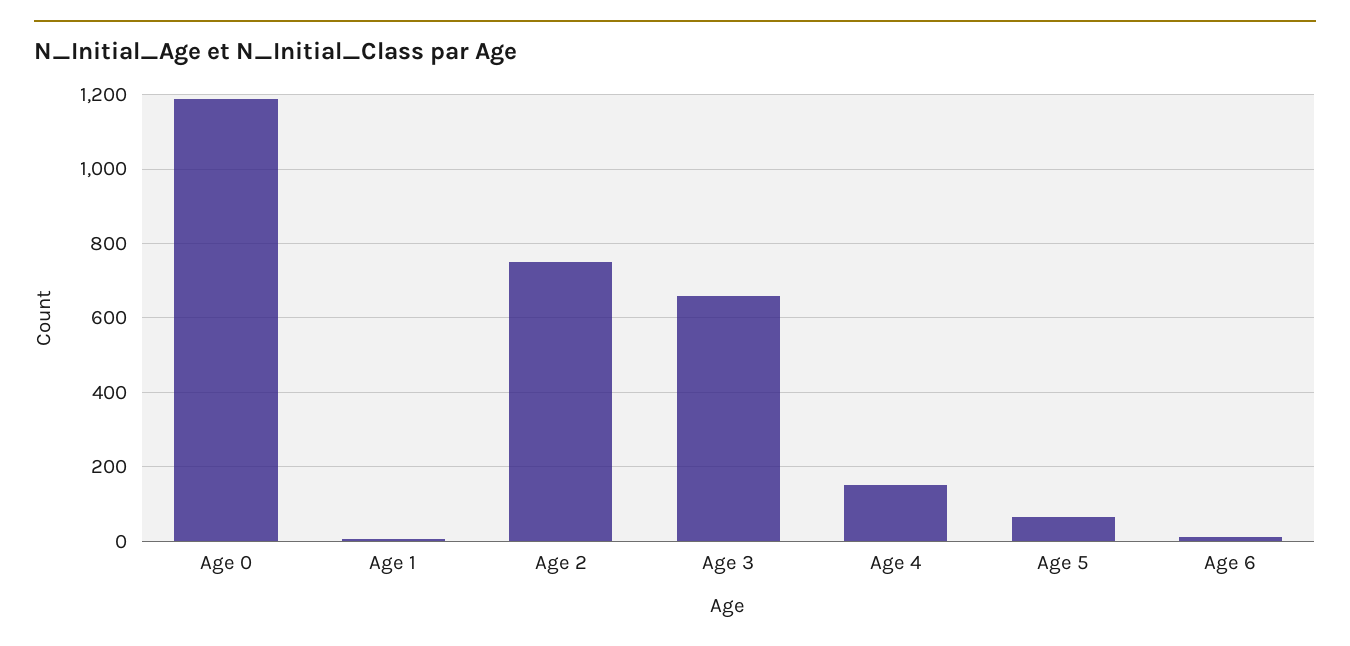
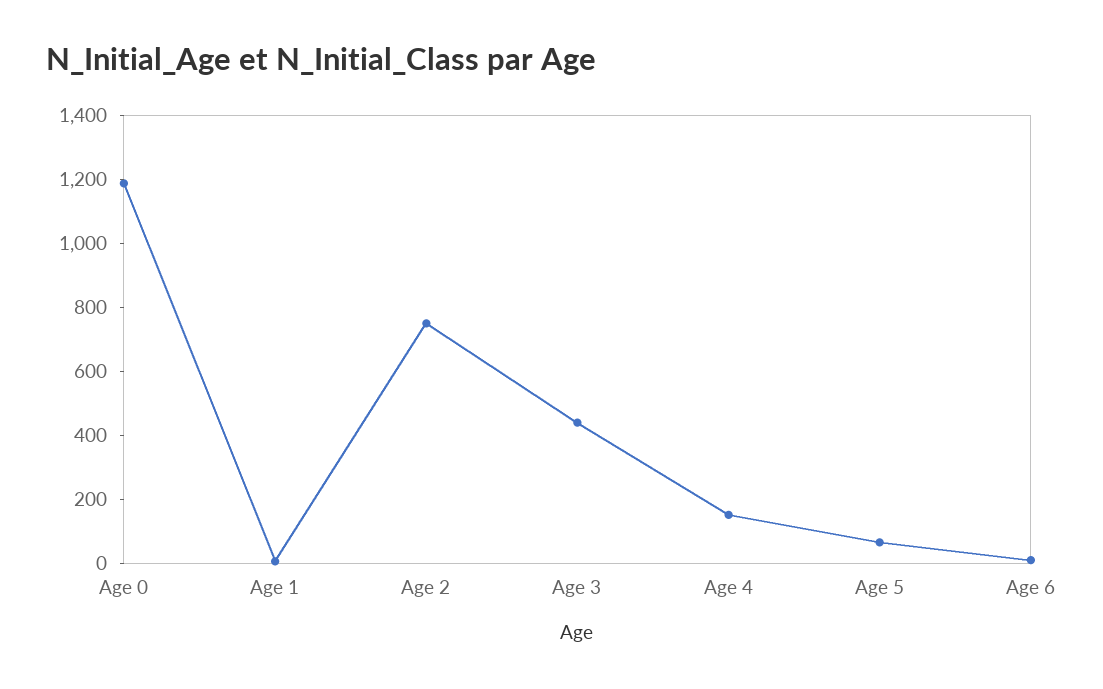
  {
    "Age 0": 1180,
    "Age 1": 0,
    "Age 2": 760,
-   "Age 3": 660,
+   "Age 3": 450,
    "Age 4": 160,
    "Age 5": 60,
    "Age 6": 20
  }

